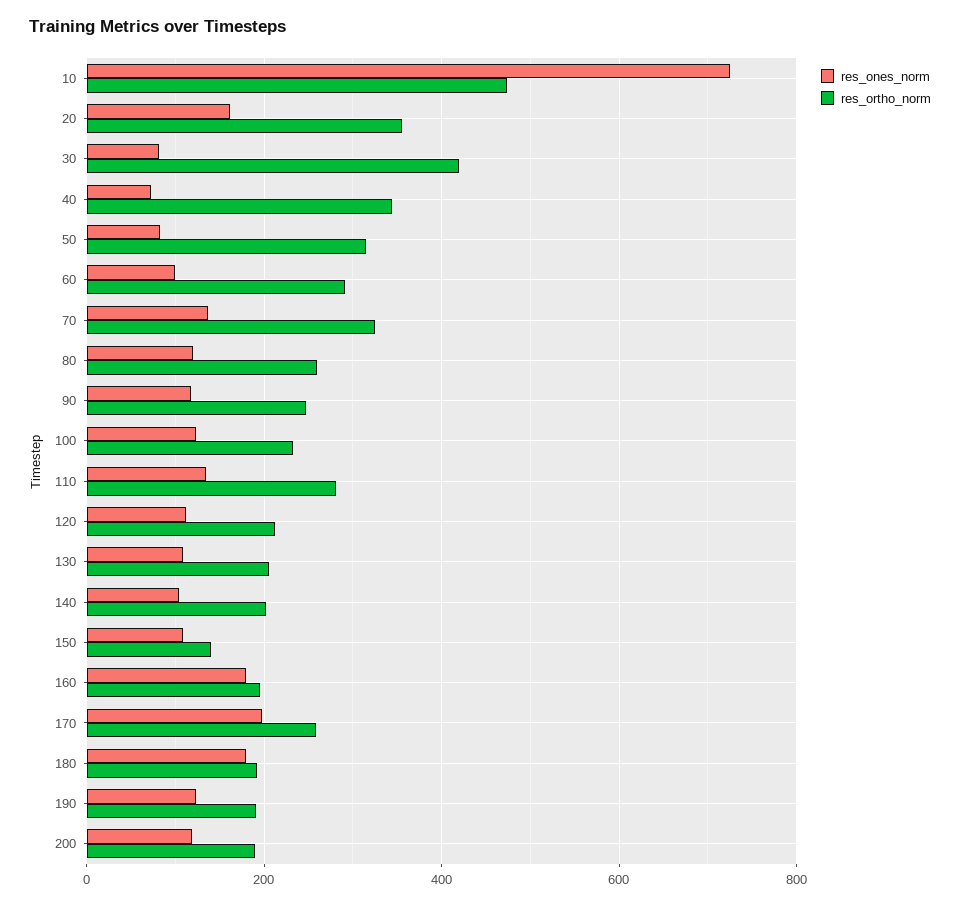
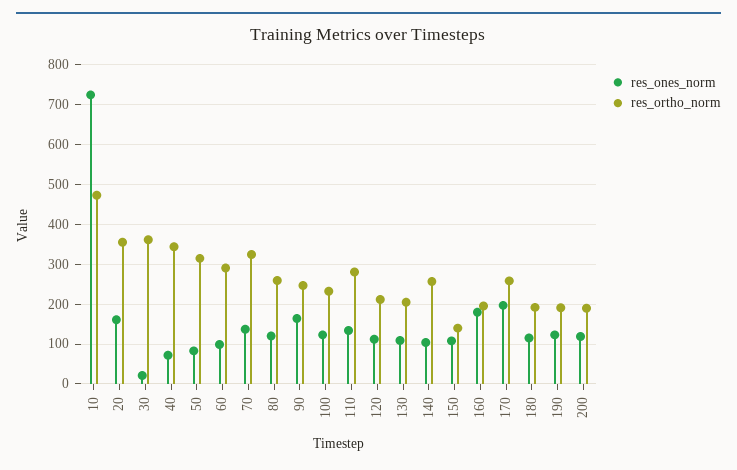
  {
    "res_ones_norm": {
      "10": 720,
      "20": 160,
-     "30": 80,
+     "30": 20,
      "40": 80,
      "50": 80,
      "60": 100,
      "70": 140,
      "80": 120,
-     "90": 120,
+     "90": 160,
      "100": 120,
      "110": 140,
      "120": 120,
      "130": 100,
      "140": 100,
      "150": 100,
      "160": 180,
      "170": 200,
-     "180": 180,
+     "180": 120,
      "190": 120,
      "200": 120
    },
    "res_ortho_norm": {
      "10": 480,
      "20": 360,
-     "30": 420,
+     "30": 360,
      "40": 340,
      "50": 320,
      "60": 300,
      "70": 320,
      "80": 260,
      "90": 240,
      "100": 240,
      "110": 280,
      "120": 220,
      "130": 200,
-     "140": 200,
+     "140": 260,
      "150": 140,
      "160": 200,
      "170": 260,
      "180": 200,
      "190": 200,
      "200": 200
    }
  }

